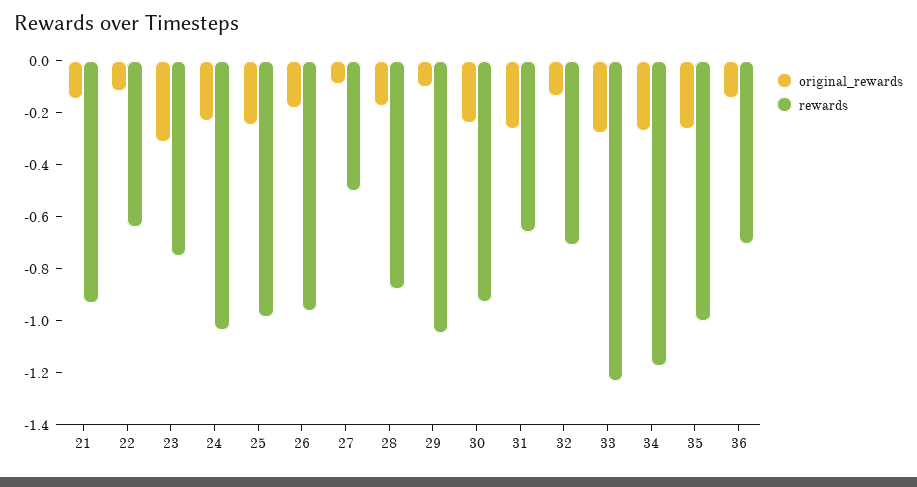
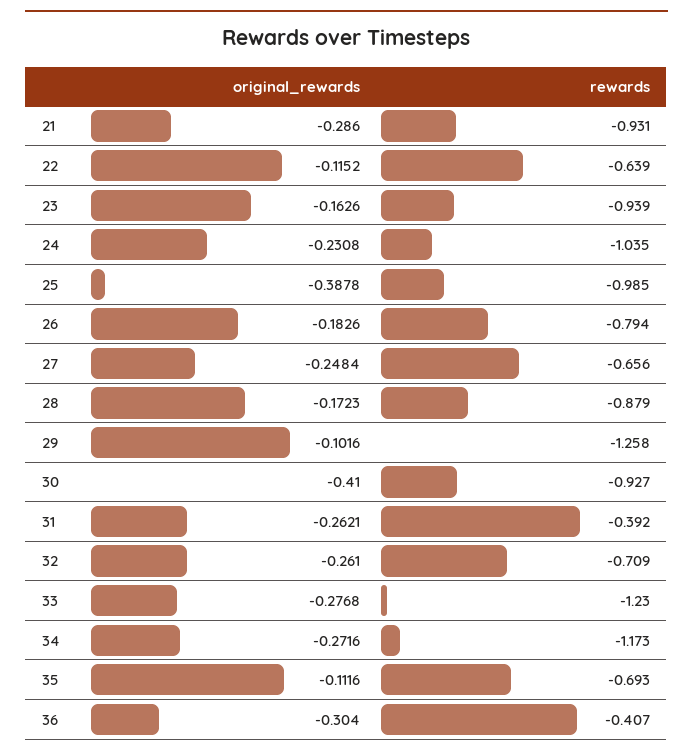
  {
    "original_rewards": {
-     "21": -0.15,
+     "21": -0.286,
      "22": -0.1152,
-     "23": -0.3,
+     "23": -0.1626,
      "24": -0.2308,
-     "25": -0.25,
+     "25": -0.3878,
      "26": -0.1826,
-     "27": -0.1,
+     "27": -0.2484,
      "28": -0.1723,
      "29": -0.1016,
-     "30": -0.25,
+     "30": -0.41,
      "31": -0.2621,
-     "32": -0.15,
+     "32": -0.261,
      "33": -0.2768,
      "34": -0.2716,
-     "35": -0.25,
+     "35": -0.1116,
-     "36": -0.15
+     "36": -0.304
    },
    "rewards": {
      "21": -0.931,
      "22": -0.639,
-     "23": -0.75,
+     "23": -0.939,
      "24": -1.035,
      "25": -0.985,
-     "26": -0.95,
+     "26": -0.794,
-     "27": -0.5,
+     "27": -0.656,
      "28": -0.879,
-     "29": -1.05,
+     "29": -1.258,
      "30": -0.927,
-     "31": -0.65,
+     "31": -0.392,
      "32": -0.709,
      "33": -1.23,
      "34": -1.173,
-     "35": -1,
+     "35": -0.693,
-     "36": -0.7
+     "36": -0.407
    }
  }

